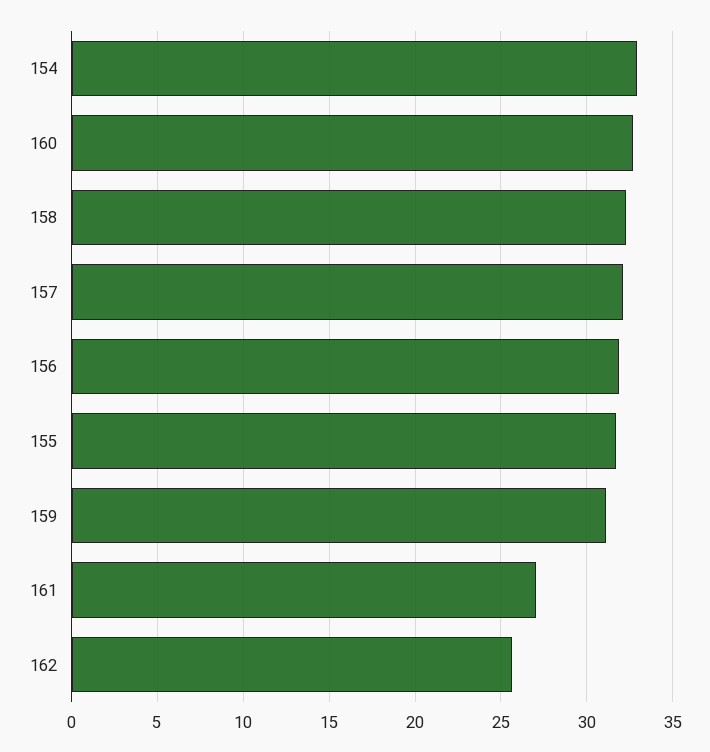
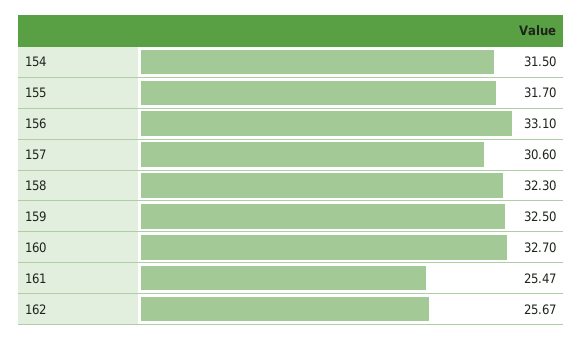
  {
-   "154": 33,
+   "154": 31.5,
    "160": 32.7,
    "158": 32.3,
-   "157": 32,
+   "157": 30.6,
-   "156": 32,
+   "156": 33.1,
    "155": 31.7,
-   "159": 31,
+   "159": 32.5,
-   "161": 27,
+   "161": 25.47,
    "162": 25.67
  }

